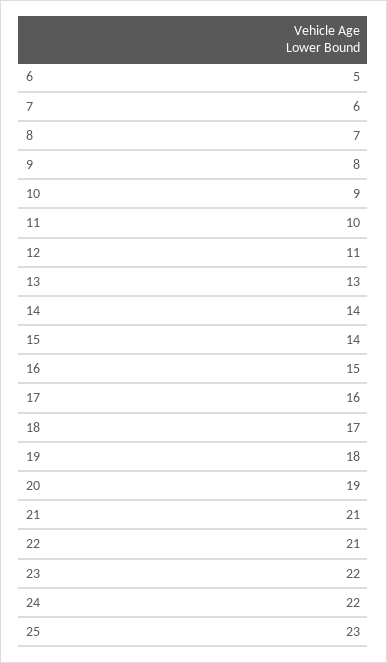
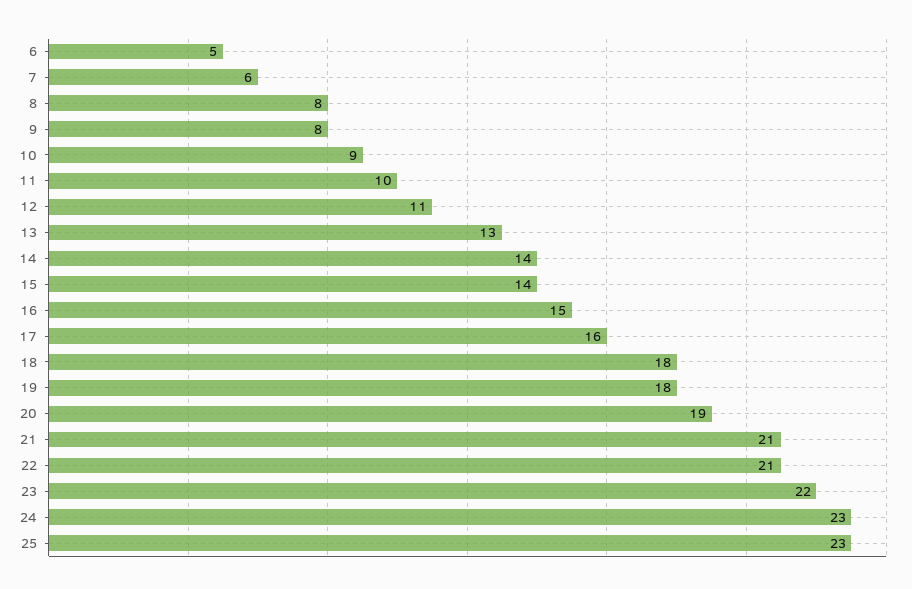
  {
    "6": 5,
    "7": 6,
-   "8": 7,
+   "8": 8,
    "9": 8,
    "10": 9,
    "11": 10,
    "12": 11,
    "13": 13,
    "14": 14,
    "15": 14,
    "16": 15,
    "17": 16,
-   "18": 17,
+   "18": 18,
    "19": 18,
    "20": 19,
    "21": 21,
    "22": 21,
    "23": 22,
-   "24": 22,
+   "24": 23,
    "25": 23
  }

